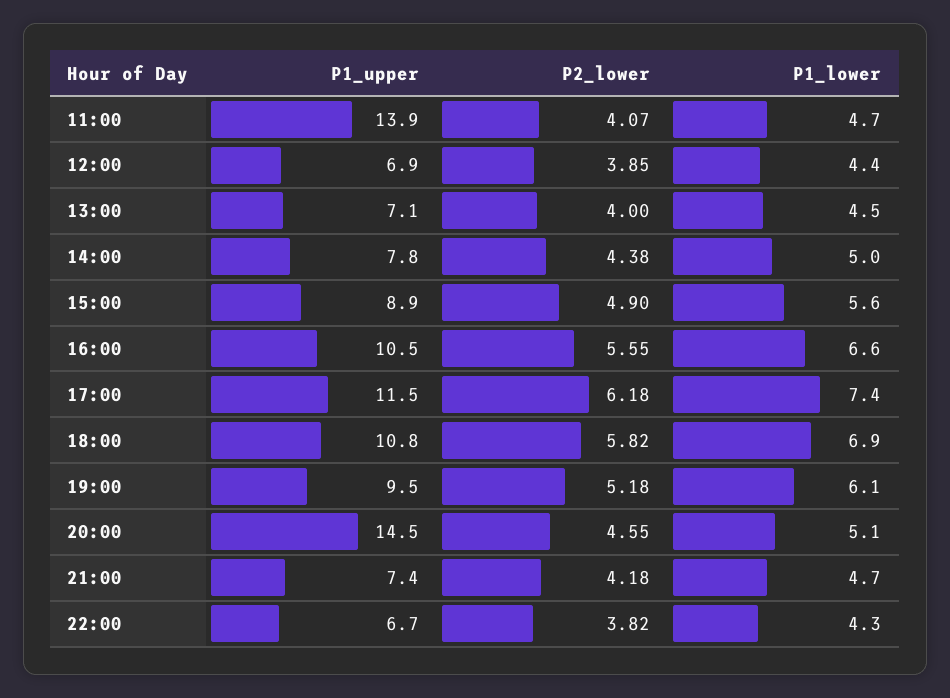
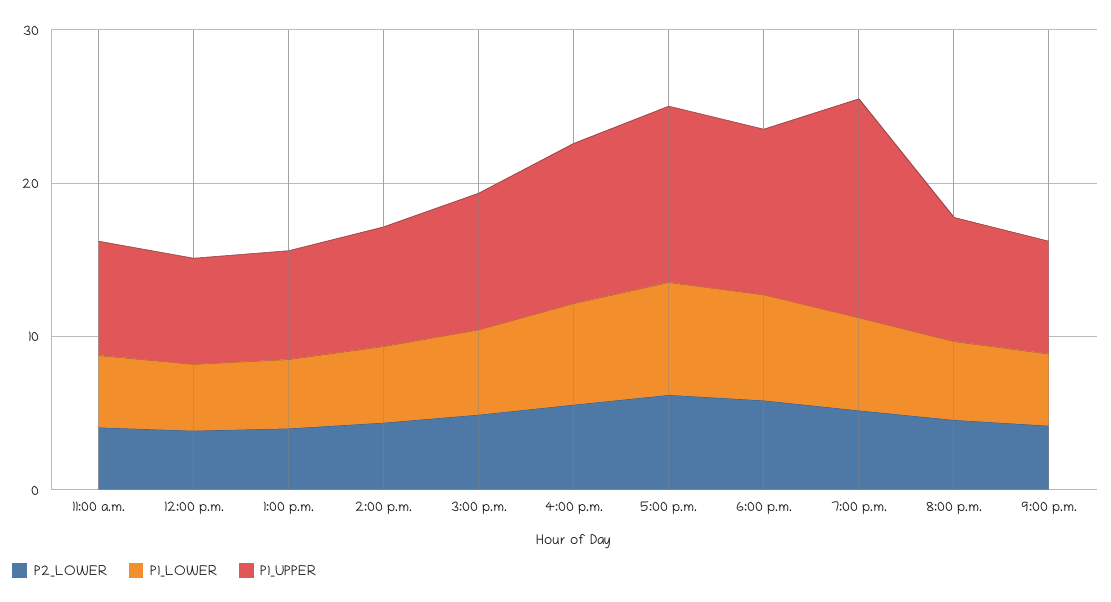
  {
    "P1_upper": {
-     "11:00": 13.9,
+     "11:00": 8,
      "12:00": 6.9,
      "13:00": 7.1,
      "14:00": 7.8,
      "15:00": 8.9,
      "16:00": 10.5,
      "17:00": 11.5,
      "18:00": 10.8,
-     "19:00": 9.5,
+     "19:00": 14,
-     "20:00": 14.5,
+     "20:00": 8,
-     "21:00": 7.4,
+     "21:00": 7.4
-     "22:00": 6.7
    },
    "P2_lower": {
      "11:00": 4.07,
      "12:00": 3.85,
      "13:00": 4,
      "14:00": 4.38,
      "15:00": 4.9,
      "16:00": 5.55,
      "17:00": 6.18,
      "18:00": 5.82,
      "19:00": 5.18,
      "20:00": 4.55,
-     "21:00": 4.18,
+     "21:00": 4.18
-     "22:00": 3.82
    },
    "P1_lower": {
      "11:00": 4.7,
      "12:00": 4.4,
      "13:00": 4.5,
      "14:00": 5,
      "15:00": 5.6,
      "16:00": 6.6,
      "17:00": 7.4,
      "18:00": 6.9,
      "19:00": 6.1,
      "20:00": 5.1,
-     "21:00": 4.7,
+     "21:00": 4.7
-     "22:00": 4.3
    }
  }

